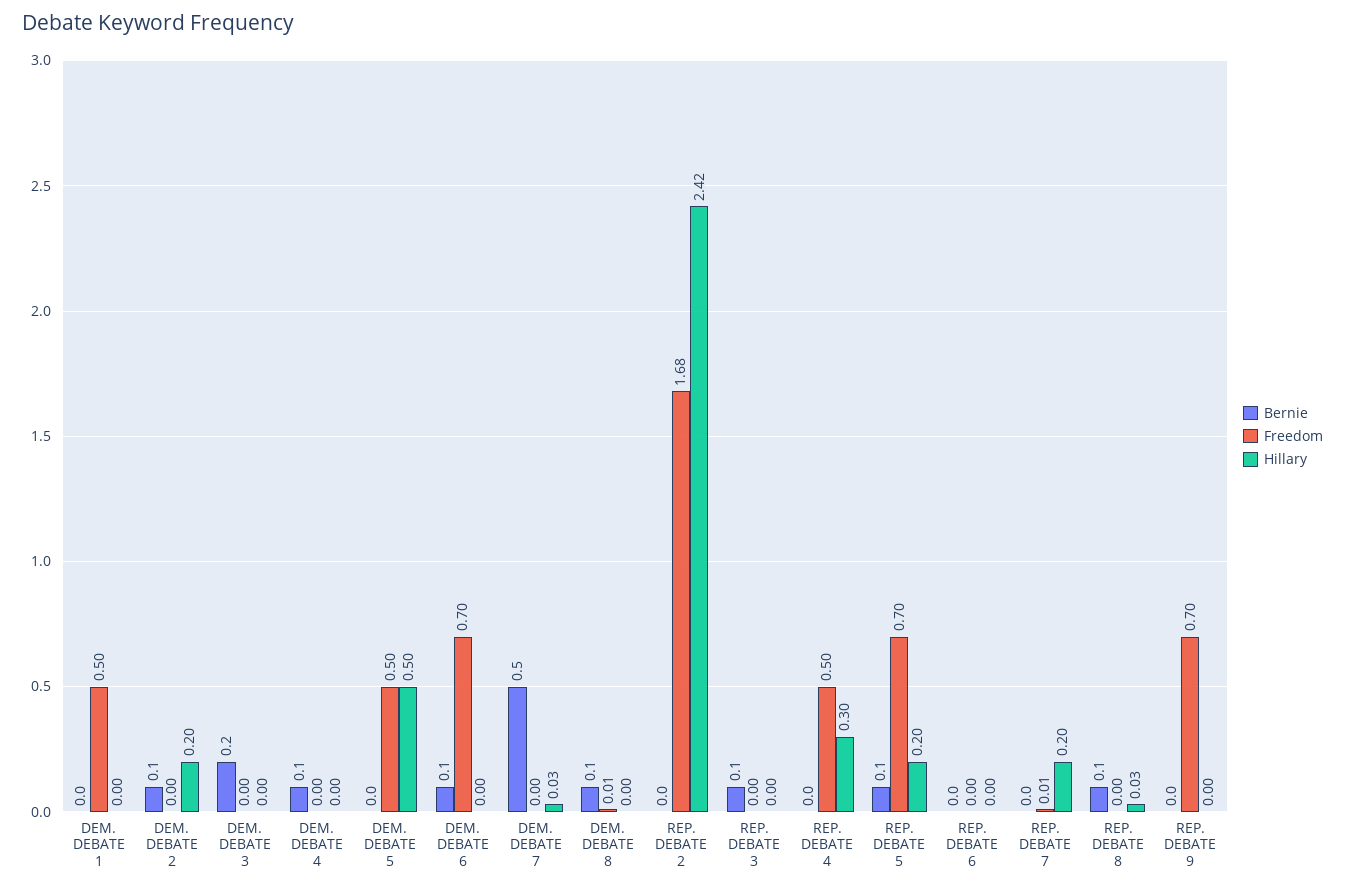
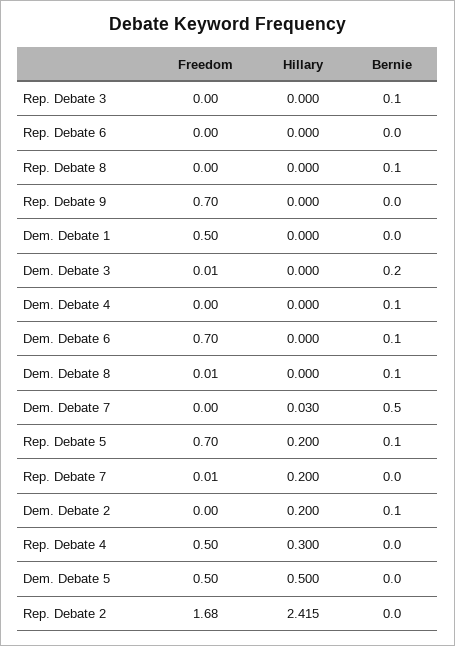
  {
    "Bernie": {
      "DEM. DEBATE 1": 0,
      "DEM. DEBATE 2": 0.1,
      "DEM. DEBATE 3": 0.2,
      "DEM. DEBATE 4": 0.1,
      "DEM. DEBATE 5": 0,
      "DEM. DEBATE 6": 0.1,
      "DEM. DEBATE 7": 0.5,
      "DEM. DEBATE 8": 0.1,
      "REP. DEBATE 2": 0,
      "REP. DEBATE 3": 0.1,
      "REP. DEBATE 4": 0,
      "REP. DEBATE 5": 0.1,
      "REP. DEBATE 6": 0,
      "REP. DEBATE 7": 0,
      "REP. DEBATE 8": 0.1,
      "REP. DEBATE 9": 0
    },
    "Freedom": {
      "DEM. DEBATE 1": 0.5,
      "DEM. DEBATE 2": 0,
-     "DEM. DEBATE 3": 0,
+     "DEM. DEBATE 3": 0.01,
      "DEM. DEBATE 4": 0,
      "DEM. DEBATE 5": 0.5,
      "DEM. DEBATE 6": 0.7,
      "DEM. DEBATE 7": 0,
      "DEM. DEBATE 8": 0.01,
      "REP. DEBATE 2": 1.68,
      "REP. DEBATE 3": 0,
      "REP. DEBATE 4": 0.5,
      "REP. DEBATE 5": 0.7,
      "REP. DEBATE 6": 0,
      "REP. DEBATE 7": 0.01,
      "REP. DEBATE 8": 0,
      "REP. DEBATE 9": 0.7
    },
    "Hillary": {
      "DEM. DEBATE 1": 0,
      "DEM. DEBATE 2": 0.2,
      "DEM. DEBATE 3": 0,
      "DEM. DEBATE 4": 0,
      "DEM. DEBATE 5": 0.5,
      "DEM. DEBATE 6": 0,
      "DEM. DEBATE 7": 0.03,
      "DEM. DEBATE 8": 0,
      "REP. DEBATE 2": 2.415,
      "REP. DEBATE 3": 0,
      "REP. DEBATE 4": 0.3,
      "REP. DEBATE 5": 0.2,
      "REP. DEBATE 6": 0,
      "REP. DEBATE 7": 0.2,
-     "REP. DEBATE 8": 0.03,
+     "REP. DEBATE 8": 0,
      "REP. DEBATE 9": 0
    }
  }

